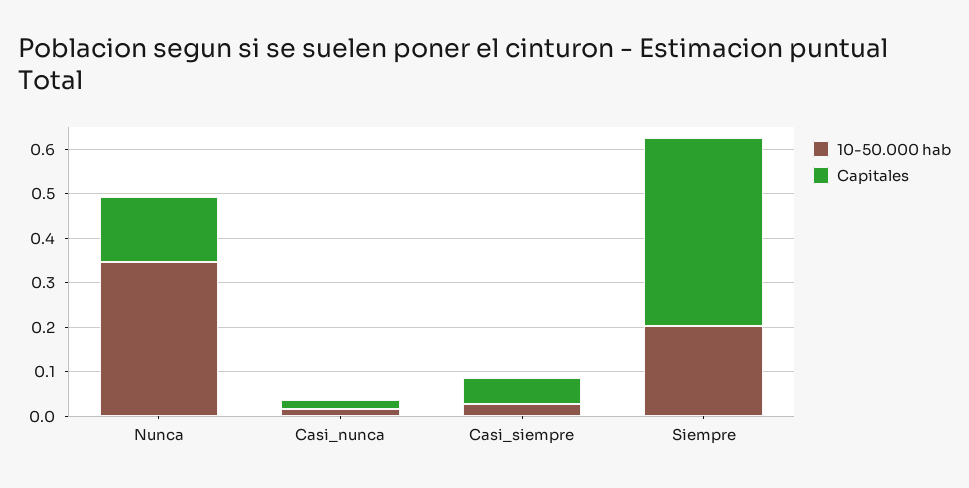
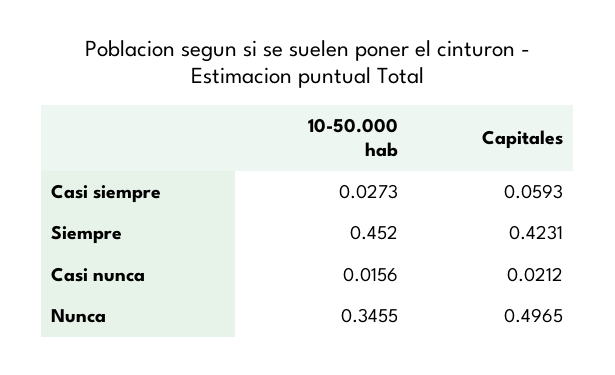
  {
    "10-50.000 hab": {
      "Nunca": 0.3455,
      "Casi_nunca": 0.0156,
      "Casi_siempre": 0.0273,
-     "Siempre": 0.2
+     "Siempre": 0.452
    },
    "Capitales": {
-     "Nunca": 0.14,
+     "Nunca": 0.4965,
      "Casi_nunca": 0.0212,
      "Casi_siempre": 0.0593,
      "Siempre": 0.4231
    }
  }

